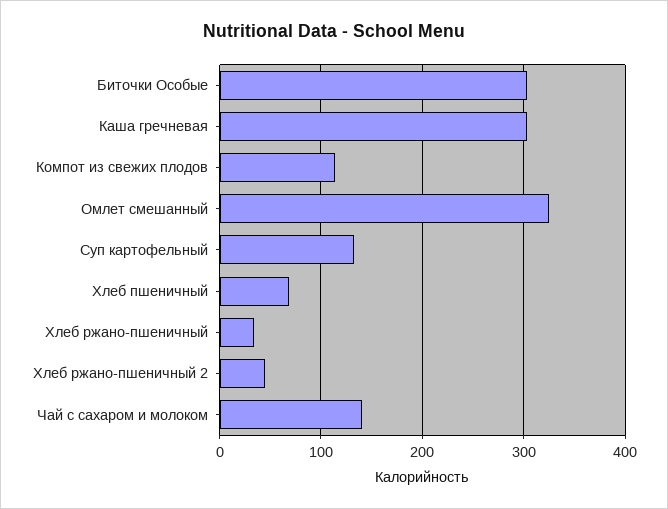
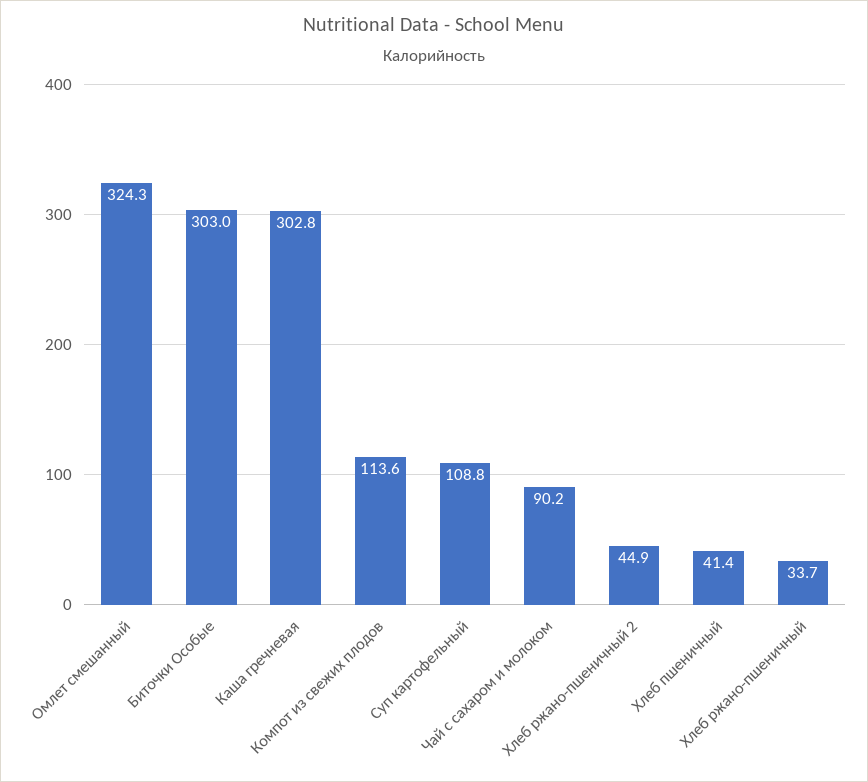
  {
    "Биточки Особые": 303,
    "Каша гречневая": 302.8,
    "Компот из свежих плодов": 113.6,
    "Омлет смешанный": 324.3,
-   "Суп картофельный": 130,
+   "Суп картофельный": 108.8,
-   "Хлеб пшеничный": 70,
+   "Хлеб пшеничный": 41.4,
    "Хлеб ржано-пшеничный": 33.7,
    "Хлеб ржано-пшеничный 2": 44.9,
-   "Чай с сахаром и молоком": 140
+   "Чай с сахаром и молоком": 90.2
  }

